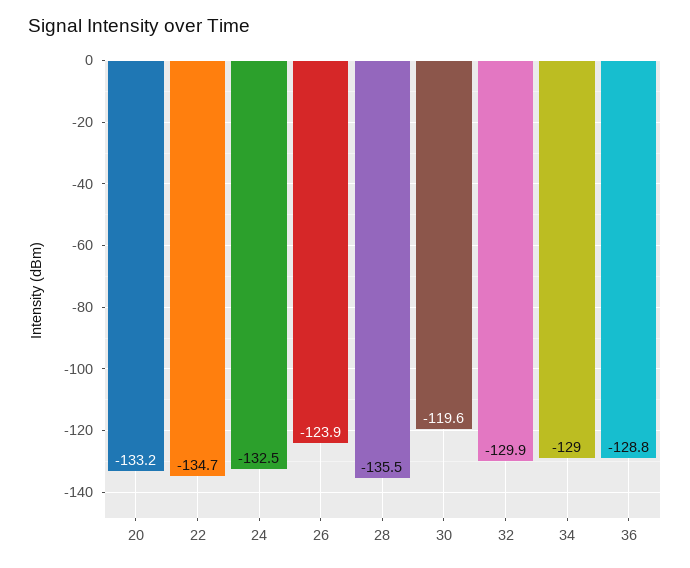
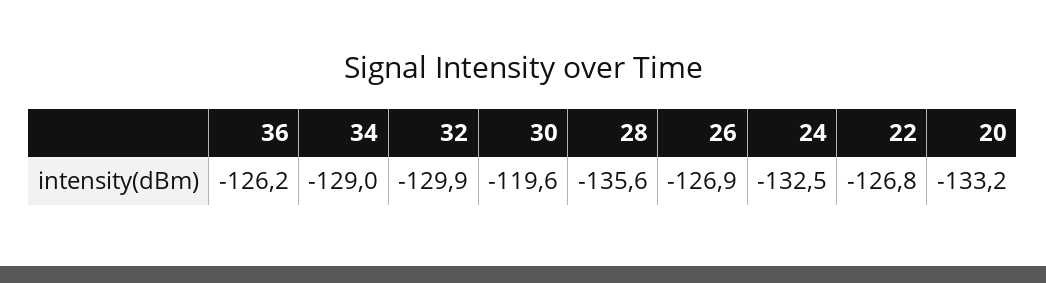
  {
    "20": -133.2,
-   "22": -134.7,
+   "22": -126.8,
    "24": -132.5,
-   "26": -123.9,
+   "26": -126.9,
-   "28": -135.5,
+   "28": -135.6,
    "30": -119.6,
    "32": -129.9,
    "34": -129,
-   "36": -128.8
+   "36": -126.2
  }

